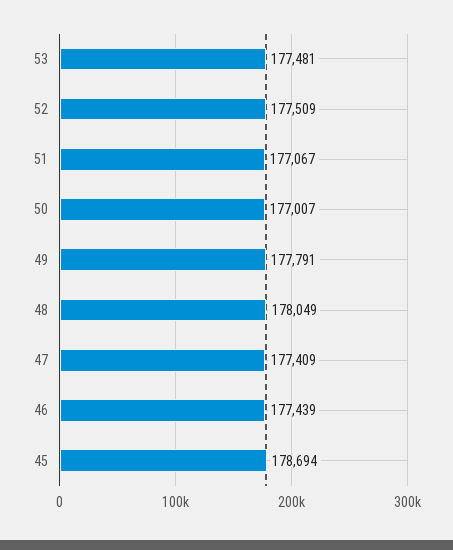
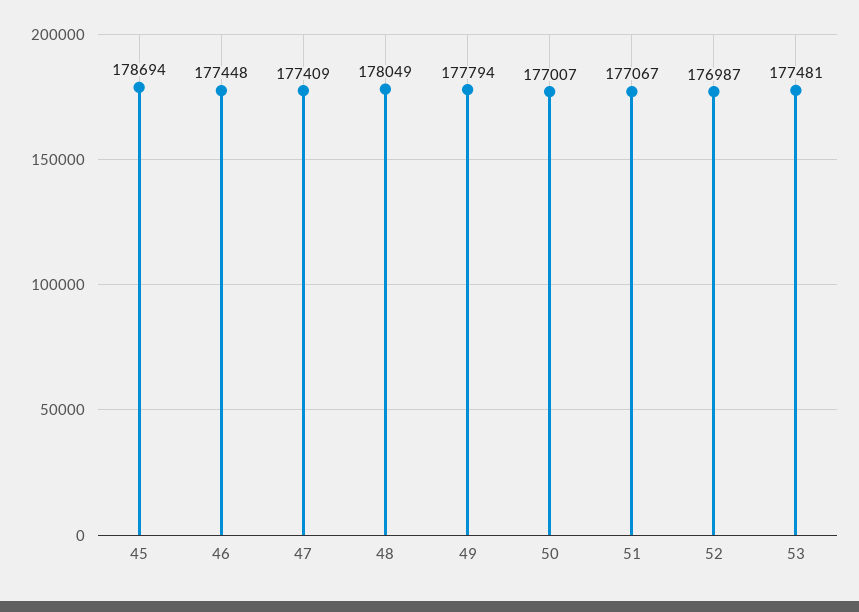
  {
    "53": 177481,
-   "52": 177509,
+   "52": 176987,
    "51": 177067,
    "50": 177007,
-   "49": 177791,
+   "49": 177794,
    "48": 178049,
    "47": 177409,
-   "46": 177439,
+   "46": 177448,
    "45": 178694
  }

